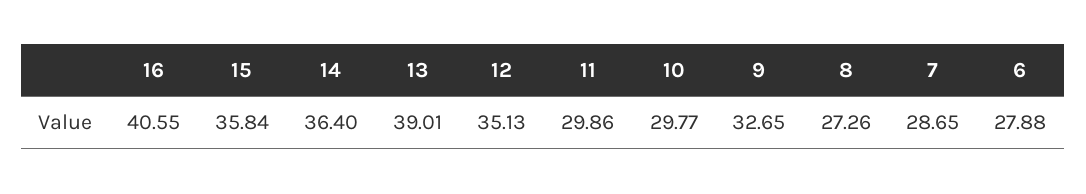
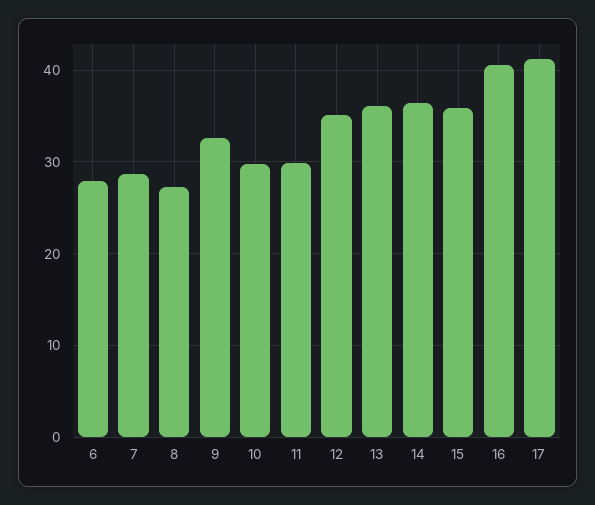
  {
    "16": 40.55,
    "15": 35.84,
    "14": 36.4,
-   "13": 39.01,
+   "13": 36,
    "12": 35.13,
    "11": 29.86,
    "10": 29.77,
    "9": 32.65,
    "8": 27.26,
    "7": 28.65,
-   "6": 27.88
+   "6": 27.88,
+   "17": 41
  }

